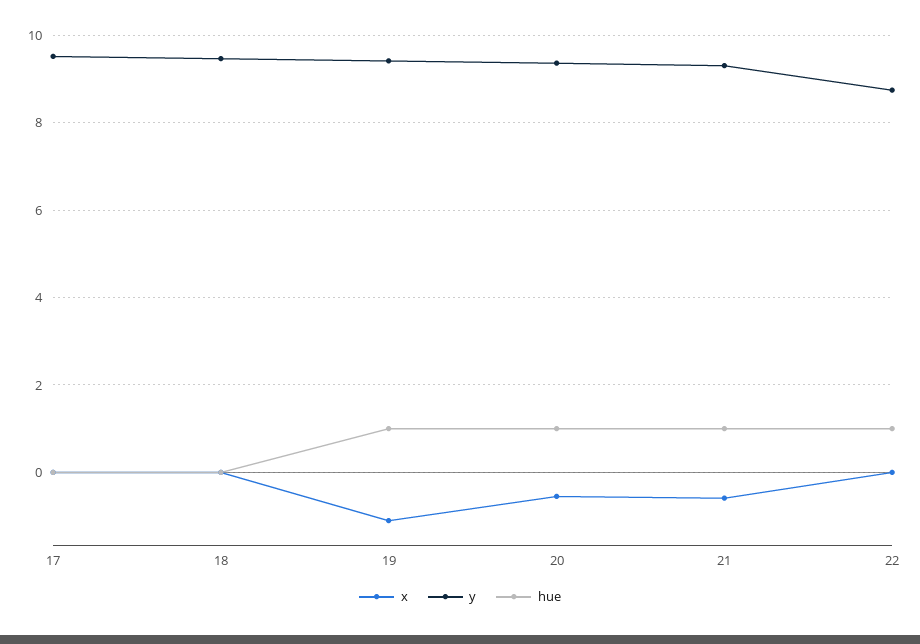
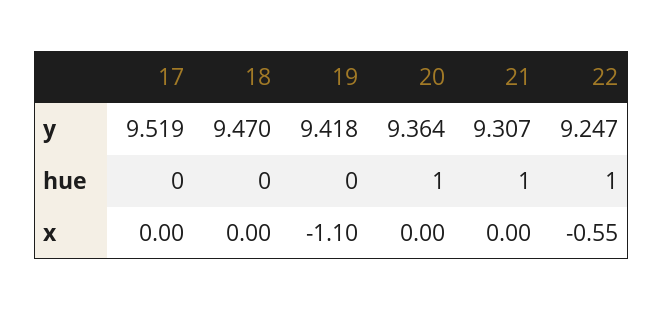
  {
    "x": {
      "17": 0,
      "18": 0,
      "19": -1.1,
-     "20": -0.6,
+     "20": 0,
-     "21": -0.6,
+     "21": 0,
-     "22": 0
+     "22": -0.55
    },
    "y": {
      "17": 9.519,
      "18": 9.47,
      "19": 9.418,
      "20": 9.364,
      "21": 9.307,
-     "22": 8.8
+     "22": 9.247
    },
    "hue": {
      "17": 0,
      "18": 0,
-     "19": 1,
+     "19": 0,
      "20": 1,
      "21": 1,
      "22": 1
    }
  }

